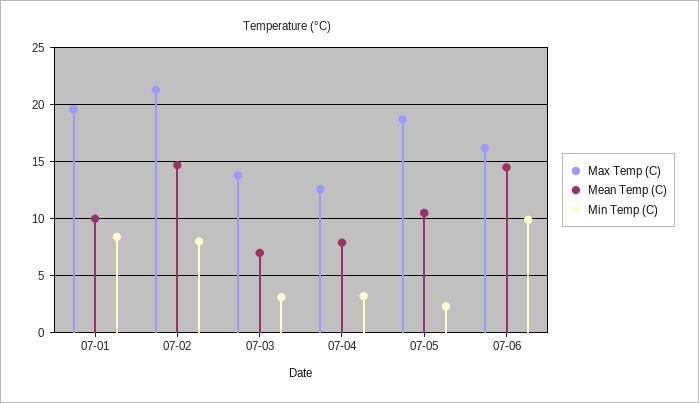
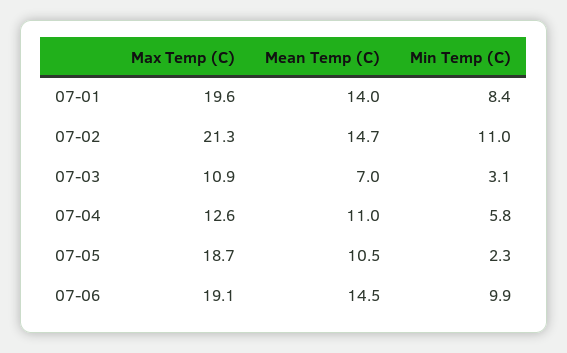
  {
    "Max Temp (C)": {
      "07-01": 19.6,
      "07-02": 21.3,
-     "07-03": 14,
+     "07-03": 10.9,
      "07-04": 12.6,
      "07-05": 18.7,
-     "07-06": 16
+     "07-06": 19.1
    },
    "Mean Temp (C)": {
-     "07-01": 10,
+     "07-01": 14,
      "07-02": 14.7,
      "07-03": 7,
-     "07-04": 8,
+     "07-04": 11,
      "07-05": 10.5,
      "07-06": 14.5
    },
    "Min Temp (C)": {
      "07-01": 8.4,
-     "07-02": 8,
+     "07-02": 11,
      "07-03": 3.1,
-     "07-04": 3,
+     "07-04": 5.8,
      "07-05": 2.3,
      "07-06": 9.9
    }
  }

